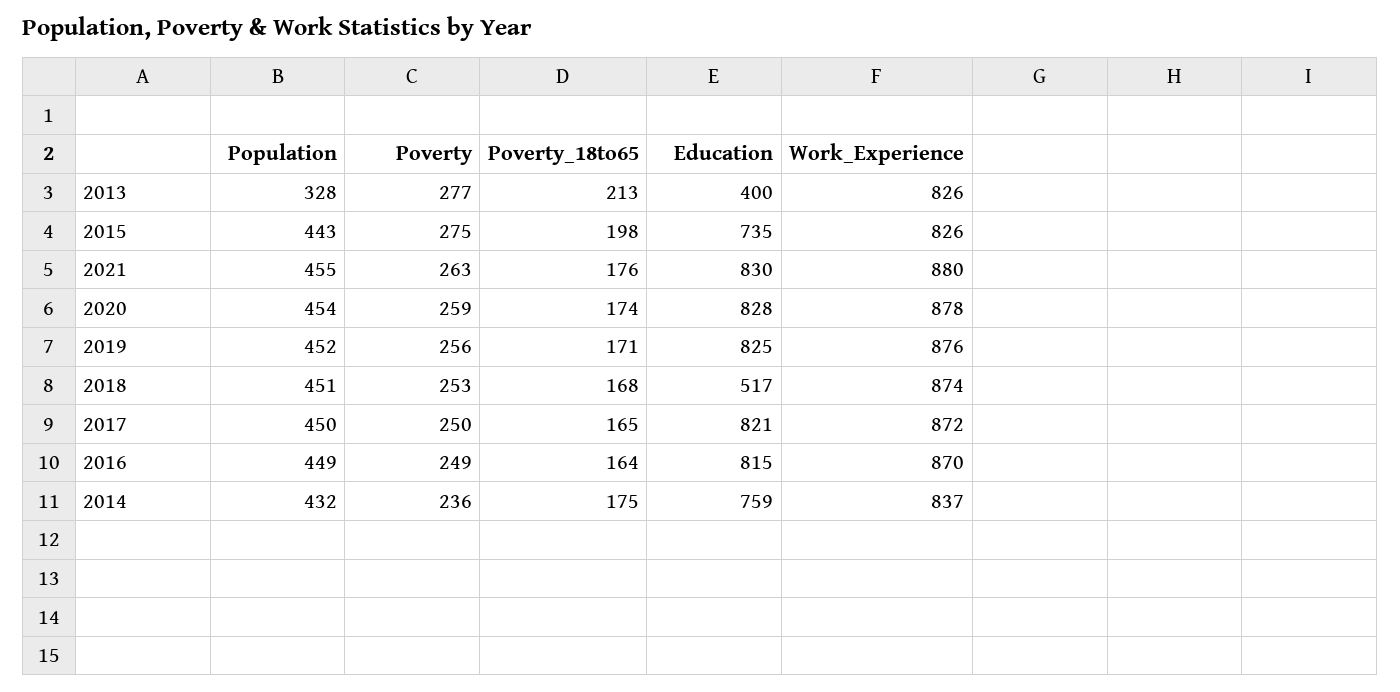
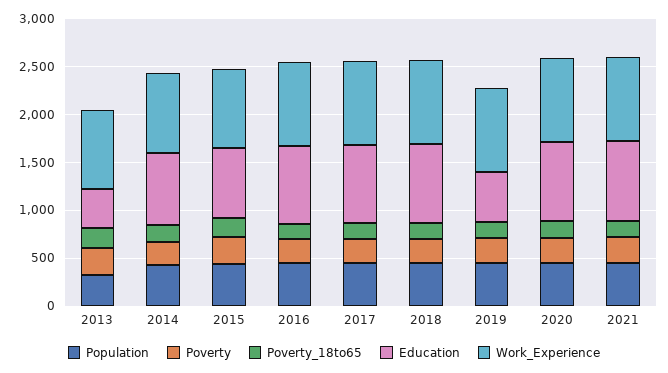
  {
    "Population": {
      "2013": 328,
      "2015": 443,
      "2021": 455,
      "2020": 454,
      "2019": 452,
      "2018": 451,
      "2017": 450,
      "2016": 449,
      "2014": 432
    },
    "Poverty": {
      "2013": 277,
      "2015": 275,
      "2021": 263,
      "2020": 259,
      "2019": 256,
      "2018": 253,
      "2017": 250,
      "2016": 249,
      "2014": 236
    },
    "Poverty_18to65": {
      "2013": 213,
      "2015": 198,
      "2021": 176,
      "2020": 174,
      "2019": 171,
      "2018": 168,
      "2017": 165,
      "2016": 164,
      "2014": 175
    },
    "Education": {
      "2013": 400,
      "2015": 735,
      "2021": 830,
      "2020": 828,
-     "2019": 825,
+     "2019": 500,
-     "2018": 517,
+     "2018": 800,
      "2017": 821,
      "2016": 815,
      "2014": 759
    },
    "Work_Experience": {
      "2013": 826,
      "2015": 826,
      "2021": 880,
      "2020": 878,
      "2019": 876,
      "2018": 874,
      "2017": 872,
      "2016": 870,
      "2014": 837
    }
  }

